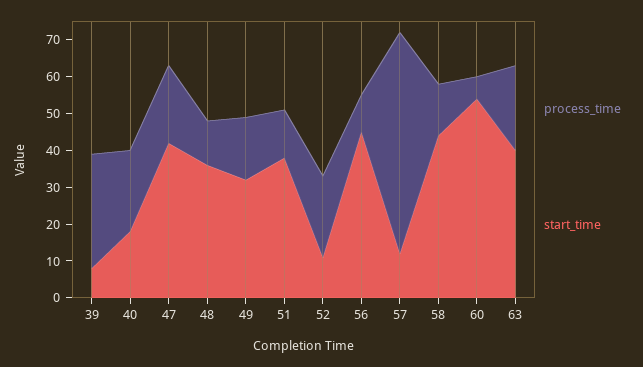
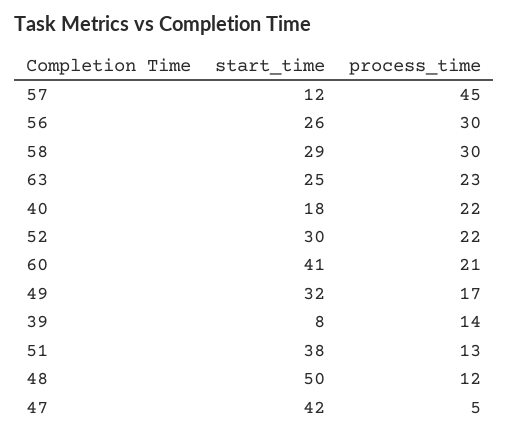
  {
    "process_time": {
-     "39": 30,
+     "39": 14,
      "40": 22,
-     "47": 20,
+     "47": 5,
      "48": 12,
      "49": 17,
      "51": 13,
      "52": 22,
-     "56": 10,
+     "56": 30,
-     "57": 60,
+     "57": 45,
-     "58": 15,
+     "58": 30,
-     "60": 5,
+     "60": 21,
      "63": 23
    },
    "start_time": {
      "39": 8,
      "40": 18,
      "47": 42,
-     "48": 35,
+     "48": 50,
      "49": 32,
      "51": 38,
-     "52": 10,
+     "52": 30,
-     "56": 45,
+     "56": 26,
      "57": 12,
-     "58": 45,
+     "58": 29,
-     "60": 55,
+     "60": 41,
-     "63": 40
+     "63": 25
    }
  }

